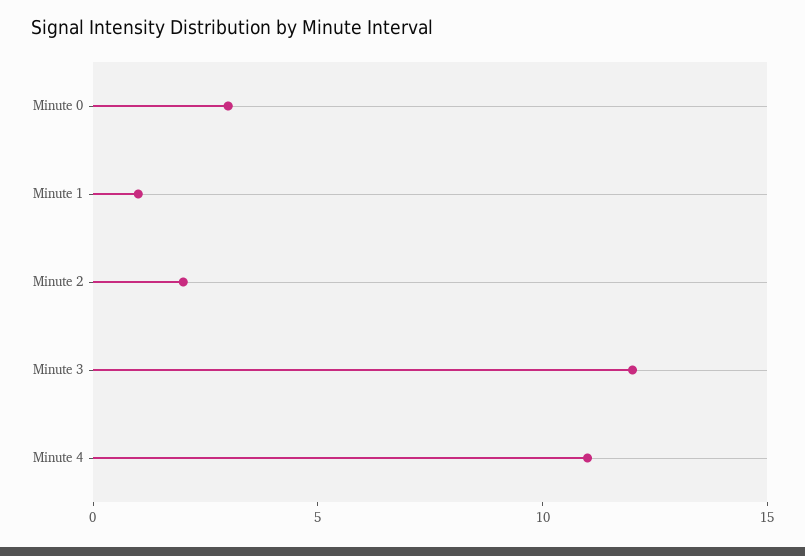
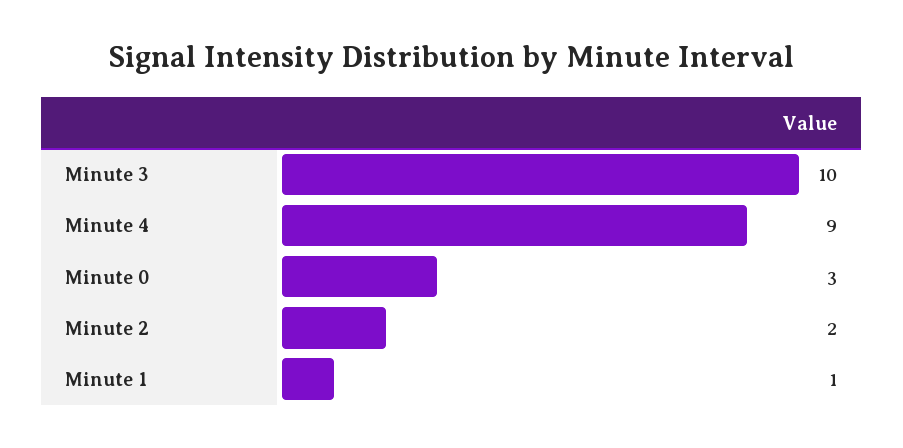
  {
    "Minute 0": 3,
    "Minute 1": 1,
    "Minute 2": 2,
-   "Minute 3": 12,
+   "Minute 3": 10,
-   "Minute 4": 11
+   "Minute 4": 9
  }

